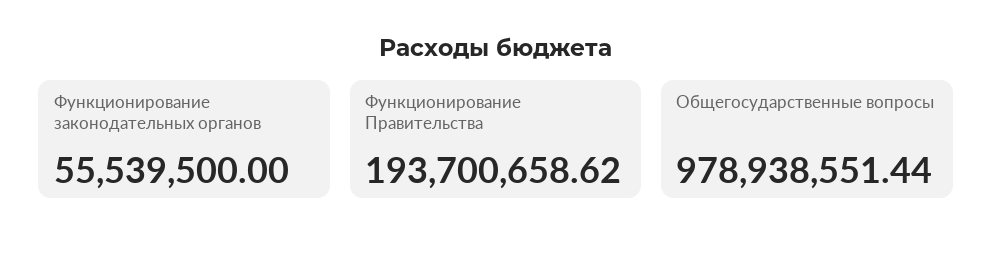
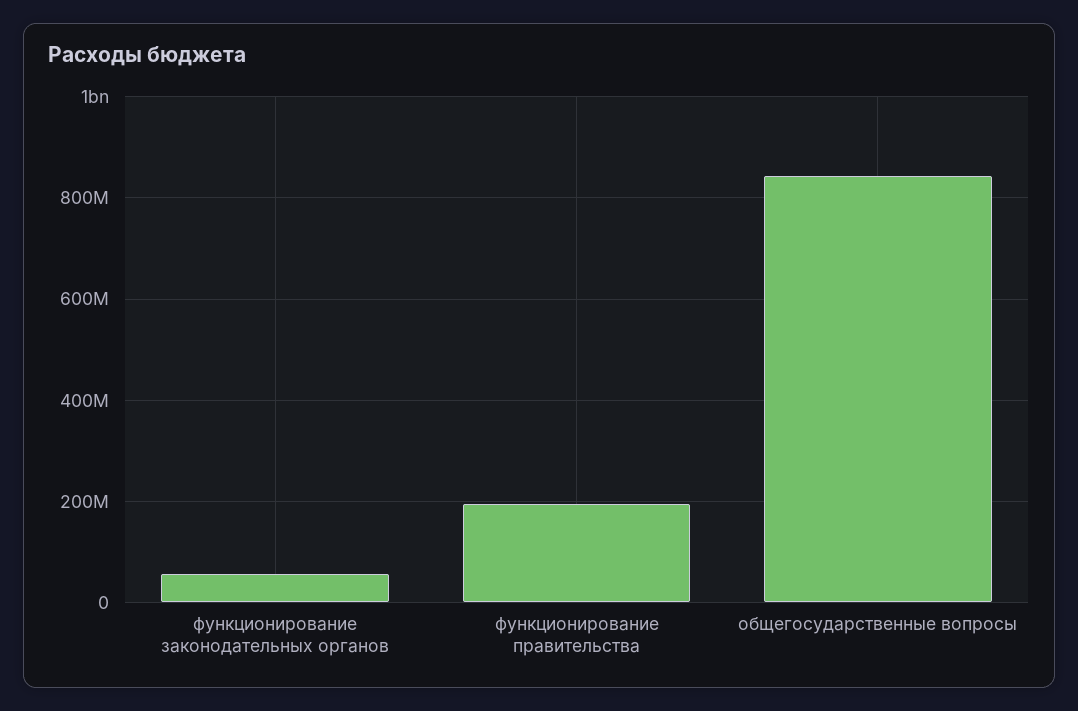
  {
    "Функционирование законодательных органов": 55539500,
    "Функционирование Правительства": 193700658.62,
-   "Общегосударственные вопросы": 978938551.44
+   "Общегосударственные вопросы": 840000000
  }

